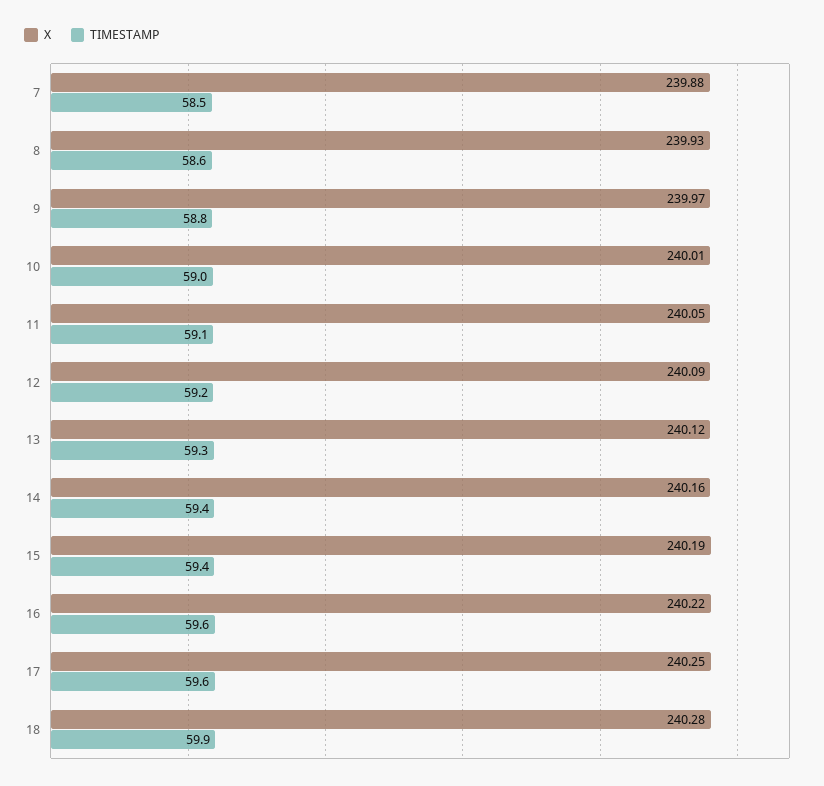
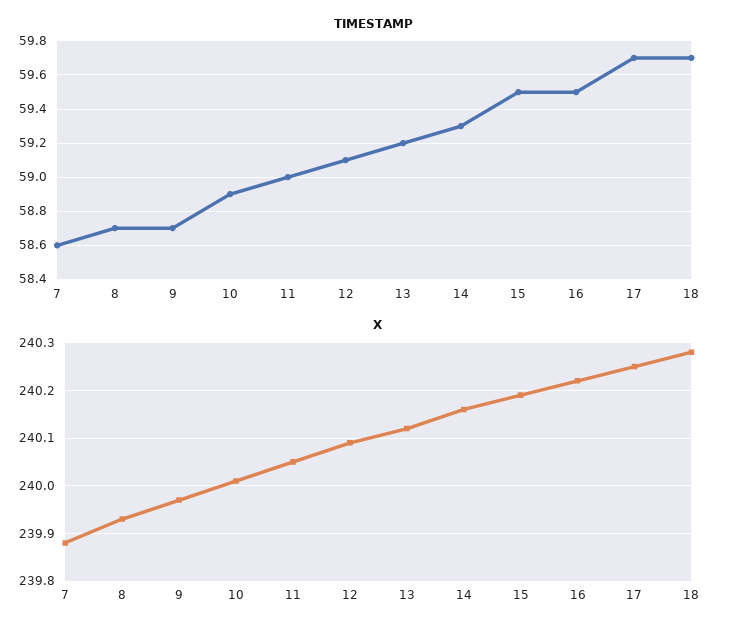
  {
    "X": {
      "7": 239.88,
      "8": 239.93,
      "9": 239.97,
      "10": 240.01,
      "11": 240.05,
      "12": 240.09,
      "13": 240.12,
      "14": 240.16,
      "15": 240.19,
      "16": 240.22,
      "17": 240.25,
      "18": 240.28
    },
    "TIMESTAMP": {
-     "7": 58.5,
+     "7": 58.6,
-     "8": 58.6,
+     "8": 58.7,
-     "9": 58.8,
+     "9": 58.7,
-     "10": 59,
+     "10": 58.9,
-     "11": 59.1,
+     "11": 59,
-     "12": 59.2,
+     "12": 59.1,
-     "13": 59.3,
+     "13": 59.2,
-     "14": 59.4,
+     "14": 59.3,
-     "15": 59.4,
+     "15": 59.5,
-     "16": 59.6,
+     "16": 59.5,
-     "17": 59.6,
+     "17": 59.7,
-     "18": 59.9
+     "18": 59.7
    }
  }

